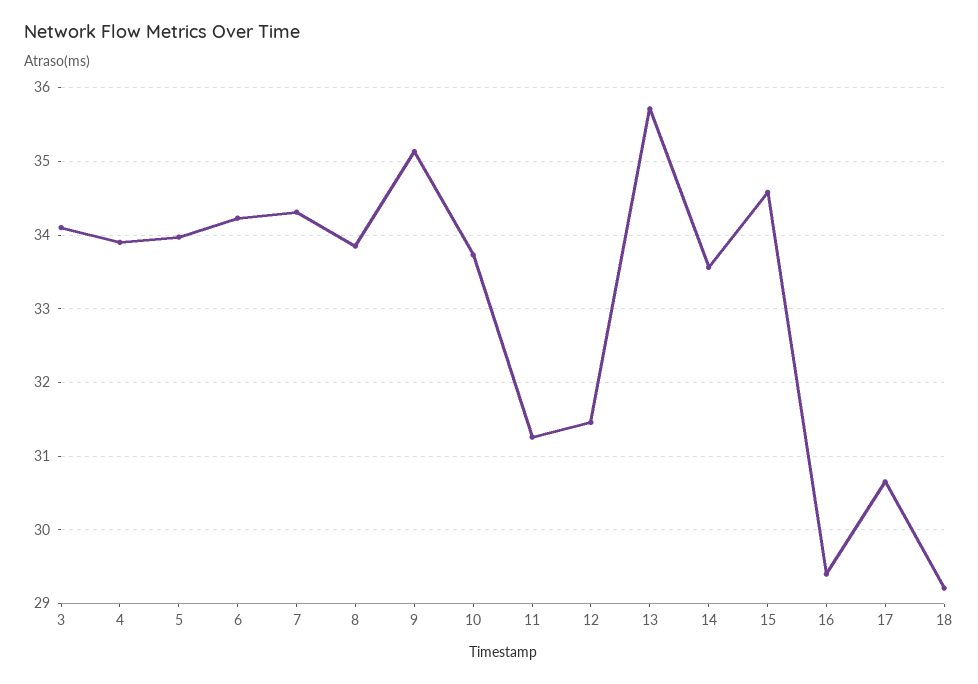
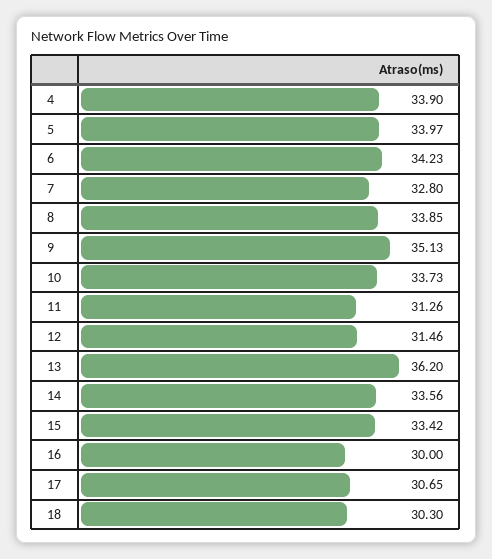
  {
-   "3": 34.1,
    "4": 33.9,
    "5": 33.97,
    "6": 34.23,
-   "7": 34.3,
+   "7": 32.8,
    "8": 33.85,
    "9": 35.13,
    "10": 33.73,
    "11": 31.26,
    "12": 31.46,
-   "13": 35.7,
+   "13": 36.2,
    "14": 33.56,
-   "15": 34.6,
+   "15": 33.42,
-   "16": 29.4,
+   "16": 30,
    "17": 30.65,
-   "18": 29.2
+   "18": 30.3
  }

